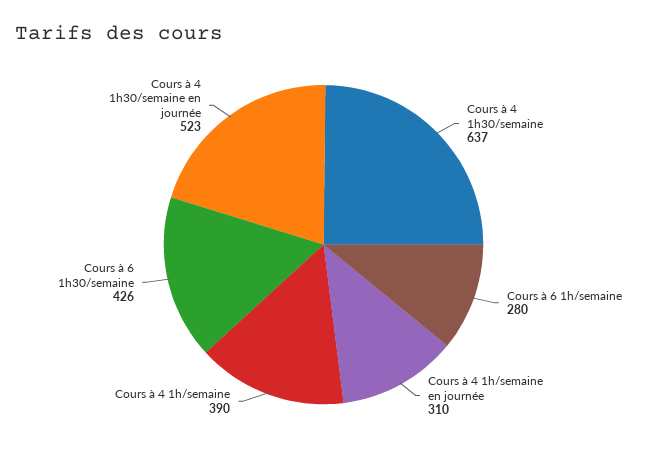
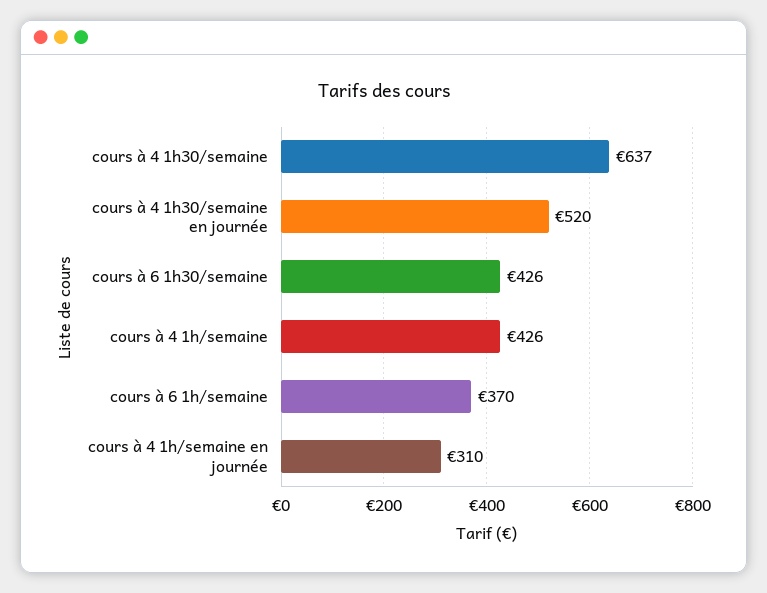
  {
    "Cours à 4 1h30/semaine": 637,
-   "Cours à 6 1h/semaine": 280,
+   "Cours à 6 1h/semaine": 370,
    "Cours à 4 1h/semaine en journée": 310,
-   "Cours à 4 1h/semaine": 390,
+   "Cours à 4 1h/semaine": 426,
    "Cours à 6 1h30/semaine": 426,
-   "Cours à 4 1h30/semaine en journée": 523
+   "Cours à 4 1h30/semaine en journée": 520
  }

